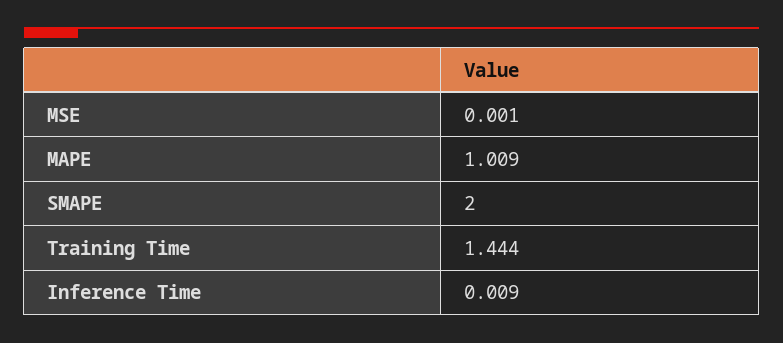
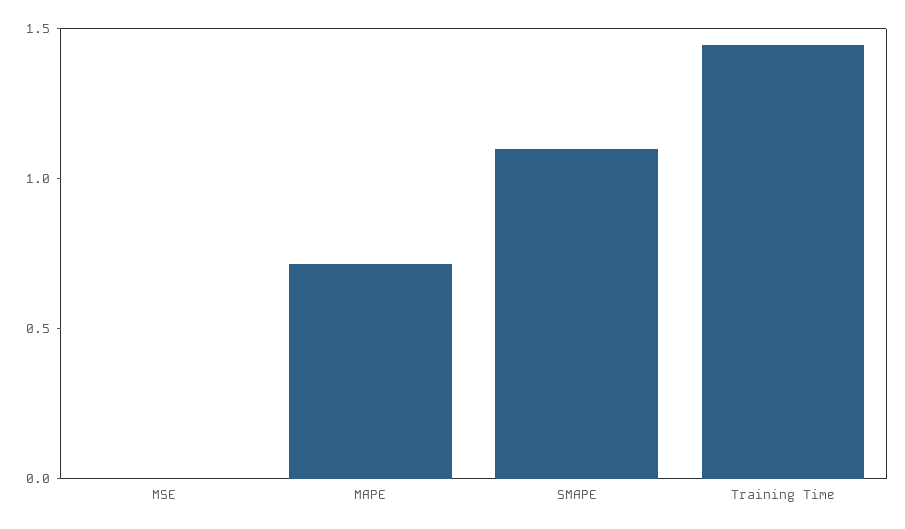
  {
    "MSE": 0.001,
-   "MAPE": 1.009,
+   "MAPE": 0.7,
-   "SMAPE": 2,
+   "SMAPE": 1.1,
-   "Training Time": 1.444,
+   "Training Time": 1.444
-   "Inference Time": 0.009
  }

